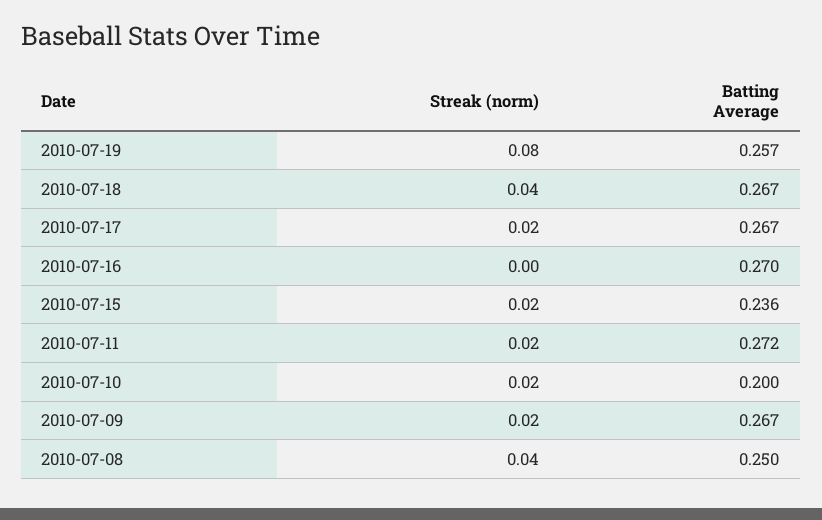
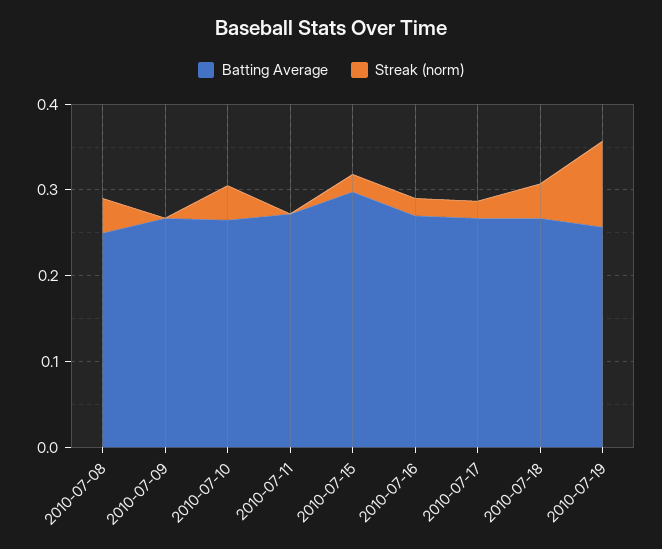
  {
    "Streak (norm)": {
-     "2010-07-19": 0.08,
+     "2010-07-19": 0.1,
      "2010-07-18": 0.04,
      "2010-07-17": 0.02,
-     "2010-07-16": 0,
+     "2010-07-16": 0.02,
      "2010-07-15": 0.02,
-     "2010-07-11": 0.02,
+     "2010-07-11": 0,
-     "2010-07-10": 0.02,
+     "2010-07-10": 0.04,
-     "2010-07-09": 0.02,
+     "2010-07-09": 0,
      "2010-07-08": 0.04
    },
    "Batting Average": {
      "2010-07-19": 0.257,
      "2010-07-18": 0.267,
      "2010-07-17": 0.267,
      "2010-07-16": 0.27,
-     "2010-07-15": 0.236,
+     "2010-07-15": 0.3,
      "2010-07-11": 0.272,
-     "2010-07-10": 0.2,
+     "2010-07-10": 0.26,
      "2010-07-09": 0.267,
      "2010-07-08": 0.25
    }
  }

